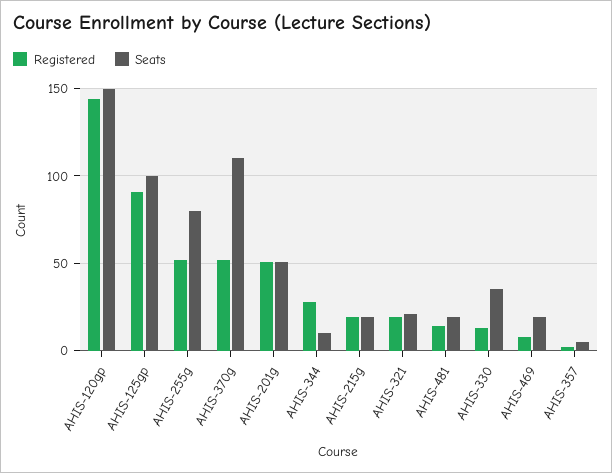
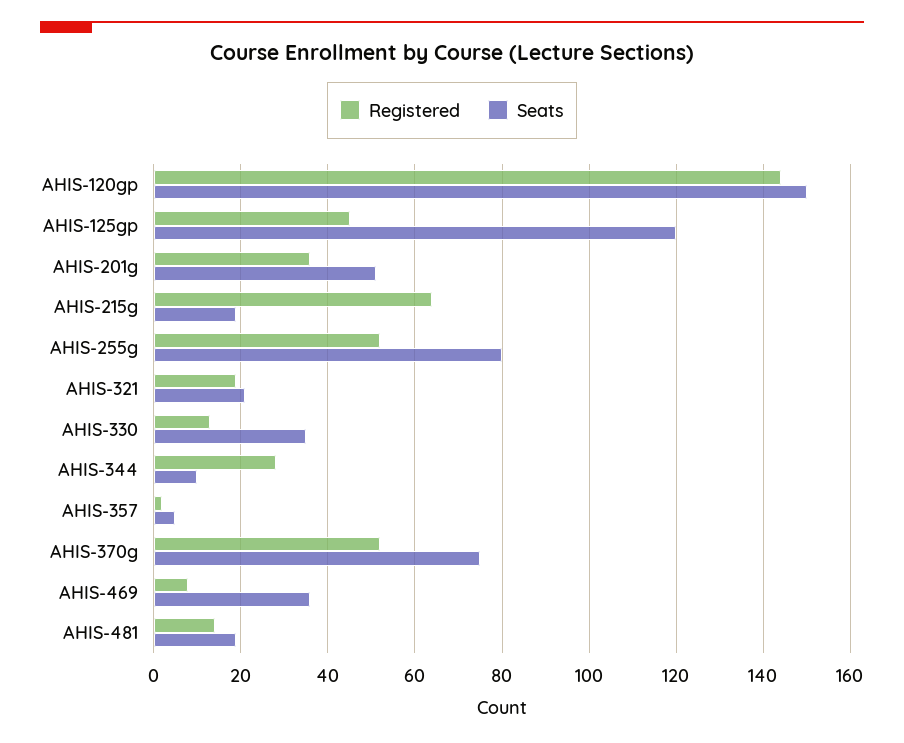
  {
    "Registered": {
      "AHIS-120gp": 145,
-     "AHIS-125gp": 90,
+     "AHIS-125gp": 45,
      "AHIS-255g": 50,
      "AHIS-370g": 50,
-     "AHIS-201g": 50,
+     "AHIS-201g": 35,
      "AHIS-344": 30,
-     "AHIS-215g": 20,
+     "AHIS-215g": 65,
      "AHIS-321": 20,
      "AHIS-481": 15,
      "AHIS-330": 15,
      "AHIS-469": 10,
      "AHIS-357": 0
    },
    "Seats": {
      "AHIS-120gp": 150,
-     "AHIS-125gp": 100,
+     "AHIS-125gp": 120,
      "AHIS-255g": 80,
-     "AHIS-370g": 110,
+     "AHIS-370g": 75,
      "AHIS-201g": 50,
      "AHIS-344": 10,
      "AHIS-215g": 20,
      "AHIS-321": 20,
      "AHIS-481": 20,
      "AHIS-330": 35,
-     "AHIS-469": 20,
+     "AHIS-469": 35,
      "AHIS-357": 5
    }
  }

